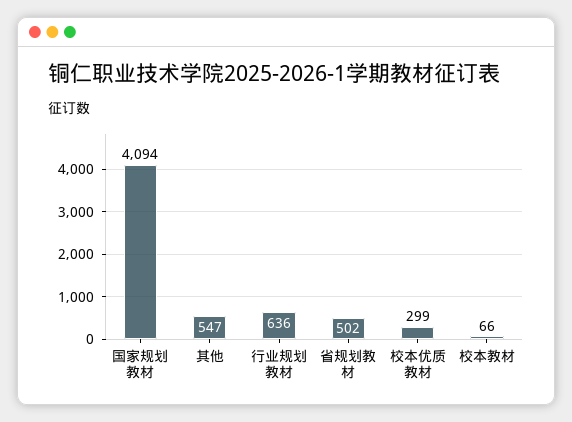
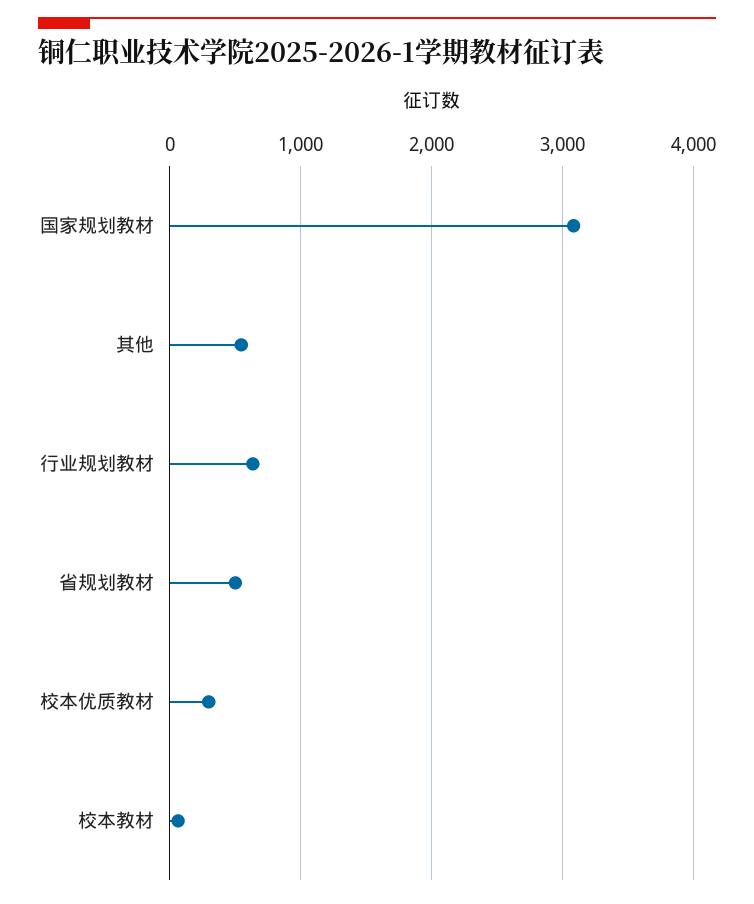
  {
-   "国家规划教材": 4094,
+   "国家规划教材": 3100,
    "其他": 547,
    "行业规划教材": 636,
    "省规划教材": 502,
    "校本优质教材": 299,
    "校本教材": 66
  }

